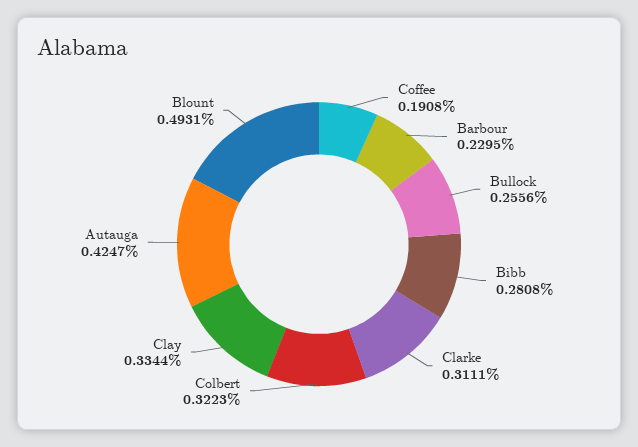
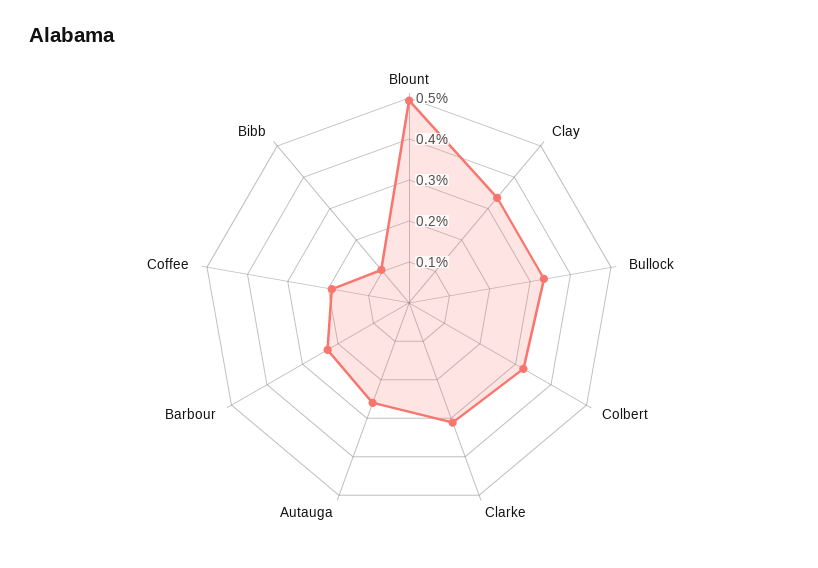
  {
    "Coffee": 0.1908,
    "Barbour": 0.2295,
-   "Bullock": 0.2556,
+   "Bullock": 0.34,
-   "Bibb": 0.2808,
+   "Bibb": 0.1,
    "Clarke": 0.3111,
    "Colbert": 0.3223,
    "Clay": 0.3344,
-   "Autauga": 0.4247,
+   "Autauga": 0.26,
    "Blount": 0.4931
  }

